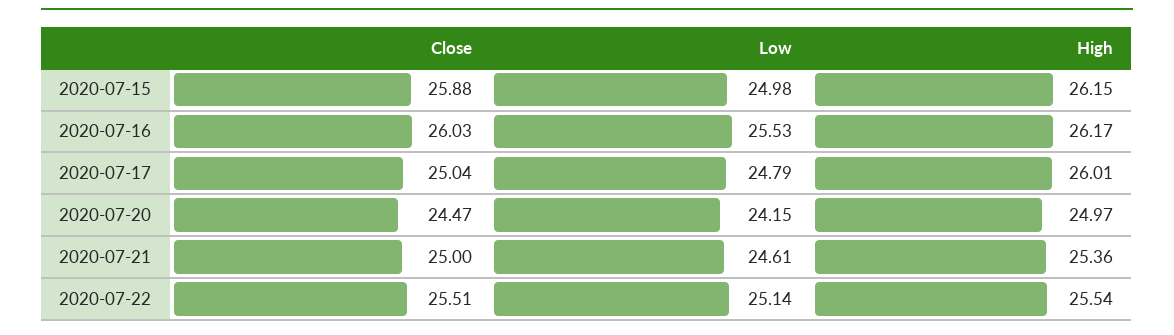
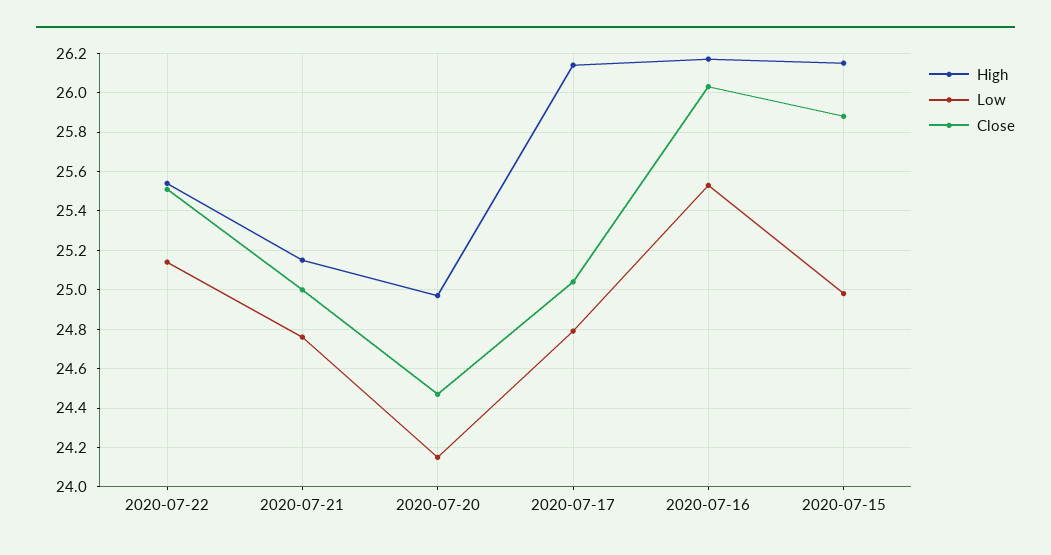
  {
    "Close": {
      "2020-07-15": 25.88,
      "2020-07-16": 26.03,
      "2020-07-17": 25.04,
      "2020-07-20": 24.47,
      "2020-07-21": 25,
      "2020-07-22": 25.51
    },
    "Low": {
      "2020-07-15": 24.98,
      "2020-07-16": 25.53,
      "2020-07-17": 24.79,
      "2020-07-20": 24.15,
-     "2020-07-21": 24.61,
+     "2020-07-21": 24.75,
      "2020-07-22": 25.14
    },
    "High": {
      "2020-07-15": 26.15,
      "2020-07-16": 26.17,
-     "2020-07-17": 26.01,
+     "2020-07-17": 26.15,
      "2020-07-20": 24.97,
-     "2020-07-21": 25.36,
+     "2020-07-21": 25.15,
      "2020-07-22": 25.54
    }
  }

